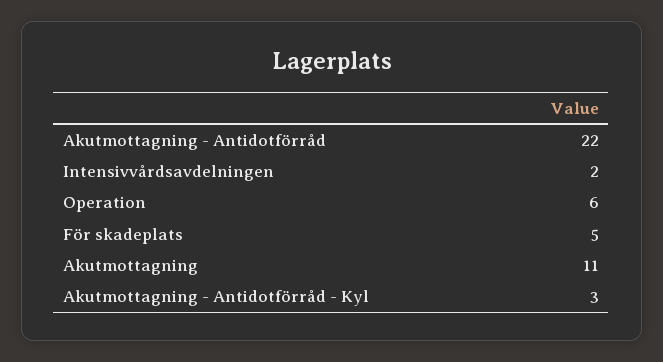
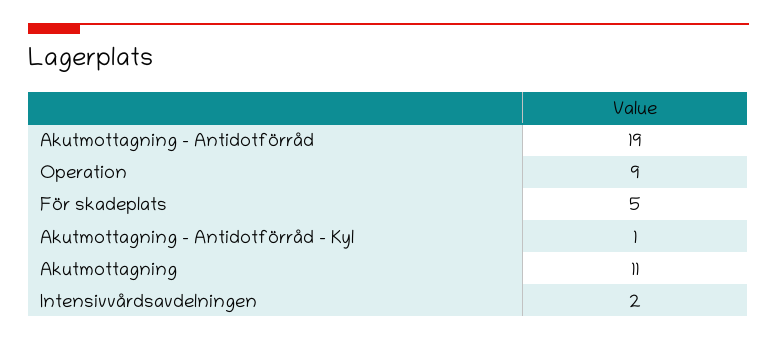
  {
-   "Akutmottagning - Antidotförråd": 22,
+   "Akutmottagning - Antidotförråd": 19,
    "Intensivvårdsavdelningen": 2,
-   "Operation": 6,
+   "Operation": 9,
    "För skadeplats": 5,
    "Akutmottagning": 11,
-   "Akutmottagning - Antidotförråd - Kyl": 3
+   "Akutmottagning - Antidotförråd - Kyl": 1
  }

